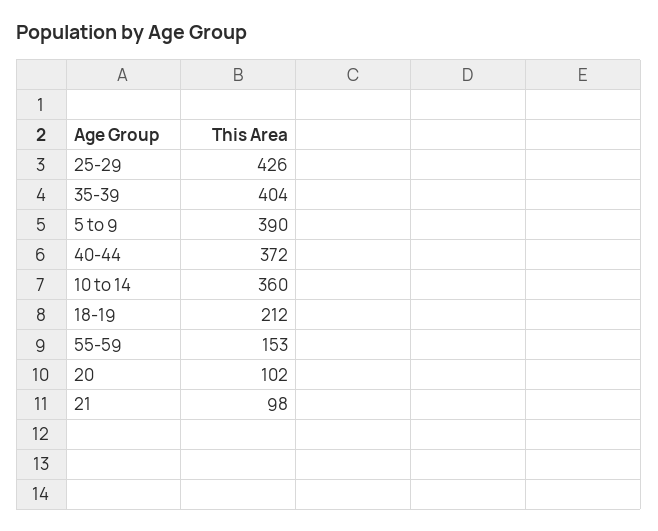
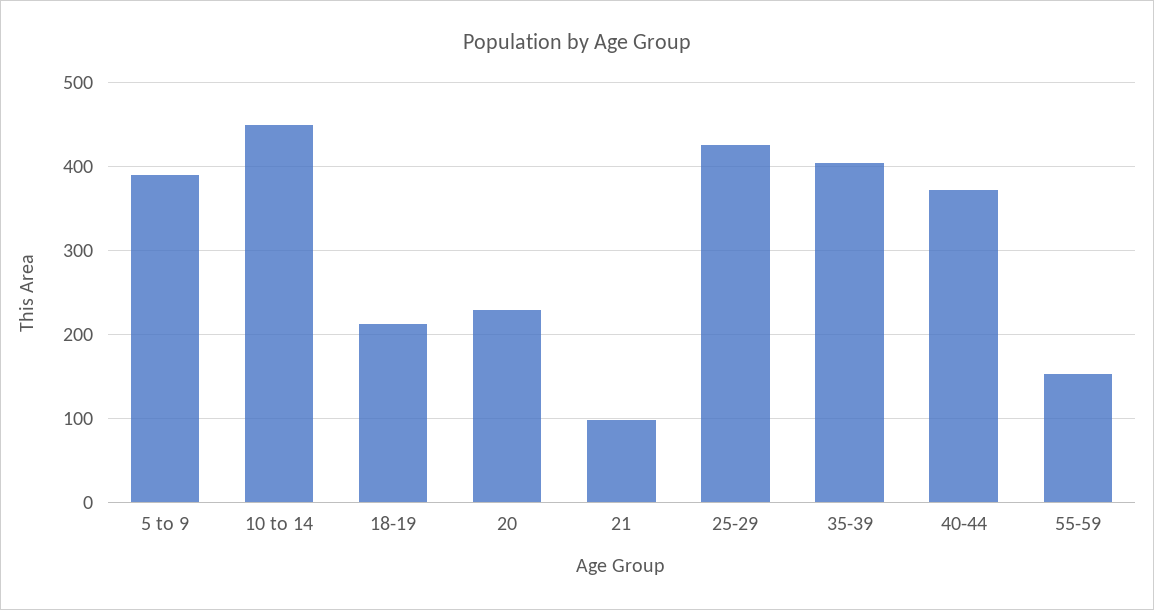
  {
    "25-29": 426,
    "35-39": 404,
    "5 to 9": 390,
    "40-44": 372,
-   "10 to 14": 360,
+   "10 to 14": 450,
    "18-19": 212,
    "55-59": 153,
-   "20": 102,
+   "20": 230,
    "21": 98
  }

